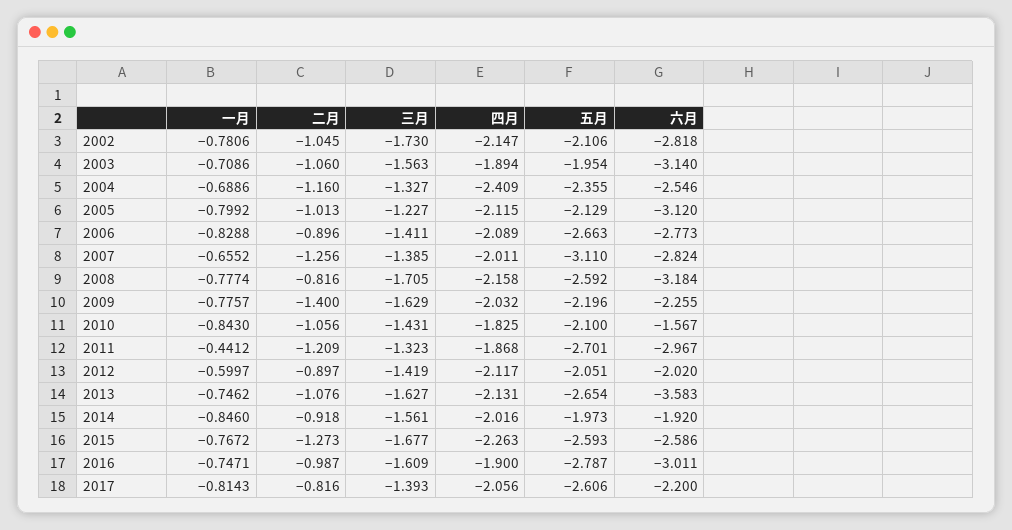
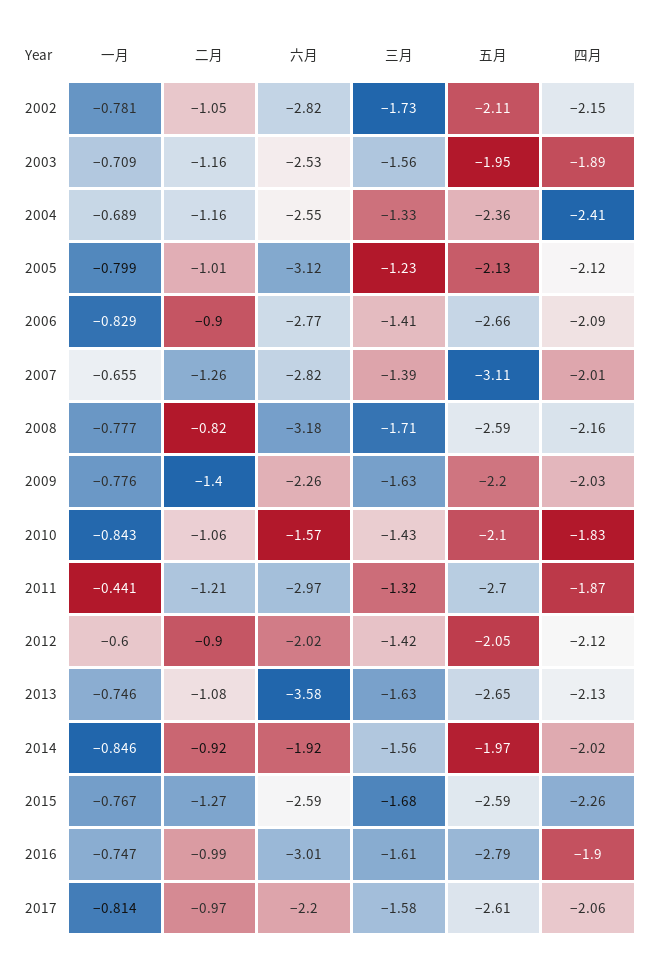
  {
    "一月": {
      "2002": -0.7806,
      "2003": -0.7086,
      "2004": -0.6886,
      "2005": -0.7992,
      "2006": -0.8288,
      "2007": -0.6552,
      "2008": -0.7774,
      "2009": -0.7757,
      "2010": -0.843,
      "2011": -0.4412,
      "2012": -0.5997,
      "2013": -0.7462,
      "2014": -0.846,
      "2015": -0.7672,
      "2016": -0.7471,
      "2017": -0.8143
    },
    "二月": {
      "2002": -1.045,
-     "2003": -1.06,
+     "2003": -1.16,
      "2004": -1.16,
      "2005": -1.013,
      "2006": -0.896,
      "2007": -1.256,
      "2008": -0.816,
      "2009": -1.4,
      "2010": -1.056,
      "2011": -1.209,
      "2012": -0.897,
      "2013": -1.076,
      "2014": -0.918,
      "2015": -1.273,
      "2016": -0.987,
-     "2017": -0.816
+     "2017": -0.97
    },
    "三月": {
      "2002": -1.73,
      "2003": -1.563,
      "2004": -1.327,
      "2005": -1.227,
      "2006": -1.411,
      "2007": -1.385,
      "2008": -1.705,
      "2009": -1.629,
      "2010": -1.431,
      "2011": -1.323,
      "2012": -1.419,
      "2013": -1.627,
      "2014": -1.561,
      "2015": -1.677,
      "2016": -1.609,
-     "2017": -1.393
+     "2017": -1.58
    },
    "四月": {
      "2002": -2.147,
      "2003": -1.894,
      "2004": -2.409,
      "2005": -2.115,
      "2006": -2.089,
      "2007": -2.011,
      "2008": -2.158,
      "2009": -2.032,
      "2010": -1.825,
      "2011": -1.868,
      "2012": -2.117,
      "2013": -2.131,
      "2014": -2.016,
      "2015": -2.263,
      "2016": -1.9,
      "2017": -2.056
    },
    "五月": {
      "2002": -2.106,
      "2003": -1.954,
      "2004": -2.355,
      "2005": -2.129,
      "2006": -2.663,
      "2007": -3.11,
      "2008": -2.592,
      "2009": -2.196,
      "2010": -2.1,
      "2011": -2.701,
      "2012": -2.051,
      "2013": -2.654,
      "2014": -1.973,
      "2015": -2.593,
      "2016": -2.787,
      "2017": -2.606
    },
    "六月": {
      "2002": -2.818,
-     "2003": -3.14,
+     "2003": -2.53,
      "2004": -2.546,
      "2005": -3.12,
      "2006": -2.773,
      "2007": -2.824,
      "2008": -3.184,
      "2009": -2.255,
      "2010": -1.567,
      "2011": -2.967,
      "2012": -2.02,
      "2013": -3.583,
      "2014": -1.92,
      "2015": -2.586,
      "2016": -3.011,
      "2017": -2.2
    }
  }

